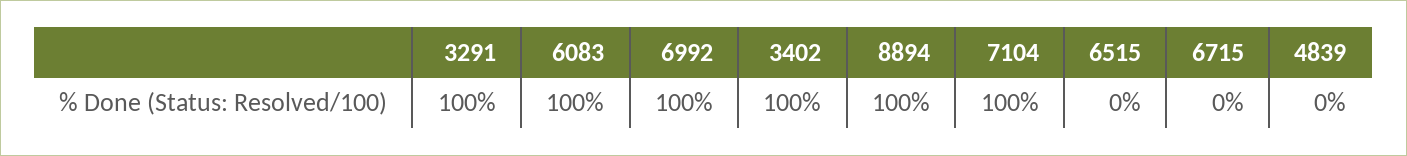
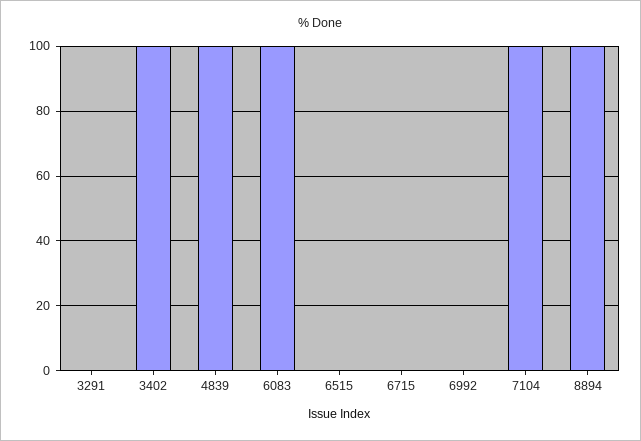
  {
-   "3291": 100,
+   "3291": 0,
    "6083": 100,
-   "6992": 100,
+   "6992": 0,
    "3402": 100,
    "8894": 100,
    "7104": 100,
    "6515": 0,
    "6715": 0,
-   "4839": 0
+   "4839": 100
  }

